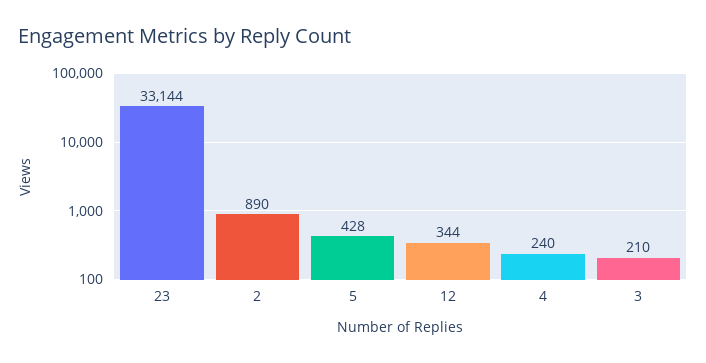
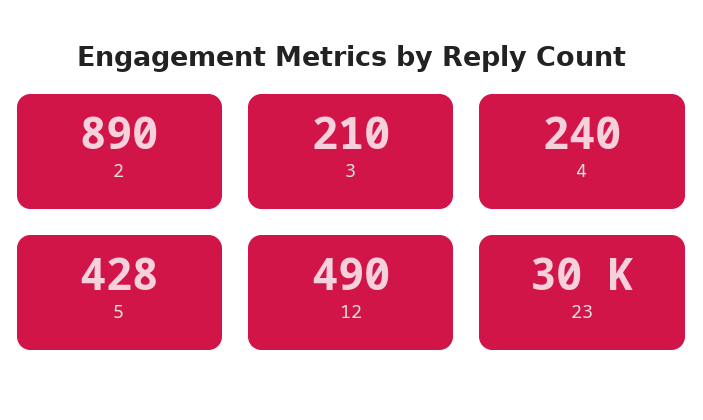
  {
-   "23": 33144,
+   "23": 30000,
    "2": 890,
    "5": 428,
-   "12": 344,
+   "12": 490,
    "4": 240,
    "3": 210
  }

